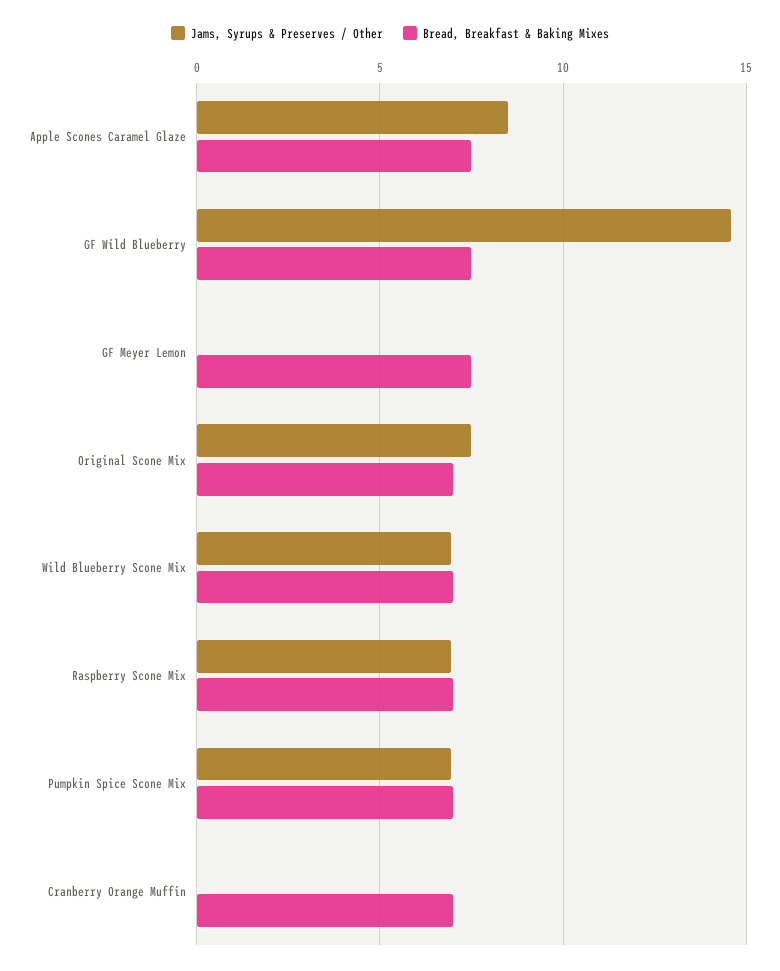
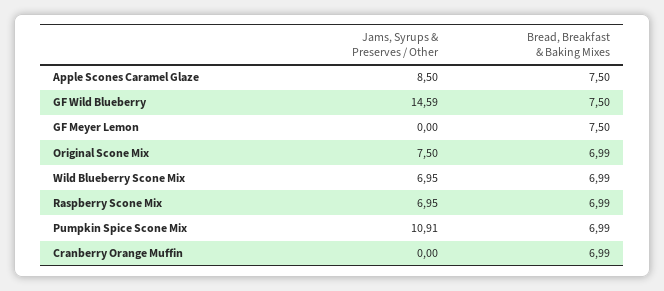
  {
    "Jams, Syrups & Preserves / Other": {
      "Apple Scones Caramel Glaze": 8.5,
      "GF Wild Blueberry": 14.59,
      "GF Meyer Lemon": 0,
      "Original Scone Mix": 7.5,
      "Wild Blueberry Scone Mix": 6.95,
      "Raspberry Scone Mix": 6.95,
-     "Pumpkin Spice Scone Mix": 7,
+     "Pumpkin Spice Scone Mix": 10.91,
      "Cranberry Orange Muffin": 0
    },
    "Bread, Breakfast & Baking Mixes": {
      "Apple Scones Caramel Glaze": 7.5,
      "GF Wild Blueberry": 7.5,
      "GF Meyer Lemon": 7.5,
      "Original Scone Mix": 6.99,
      "Wild Blueberry Scone Mix": 6.99,
      "Raspberry Scone Mix": 6.99,
      "Pumpkin Spice Scone Mix": 6.99,
      "Cranberry Orange Muffin": 6.99
    }
  }

